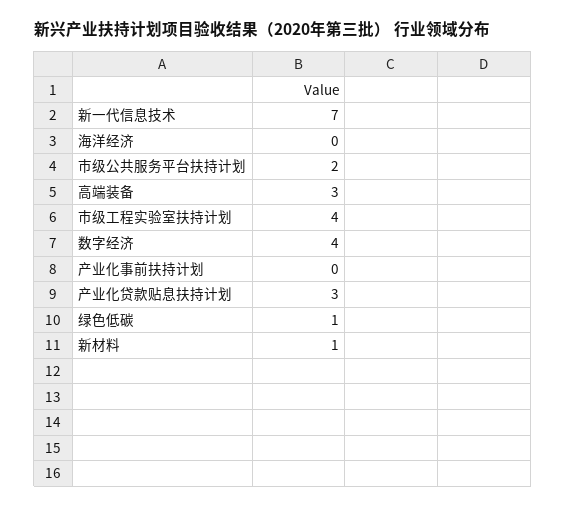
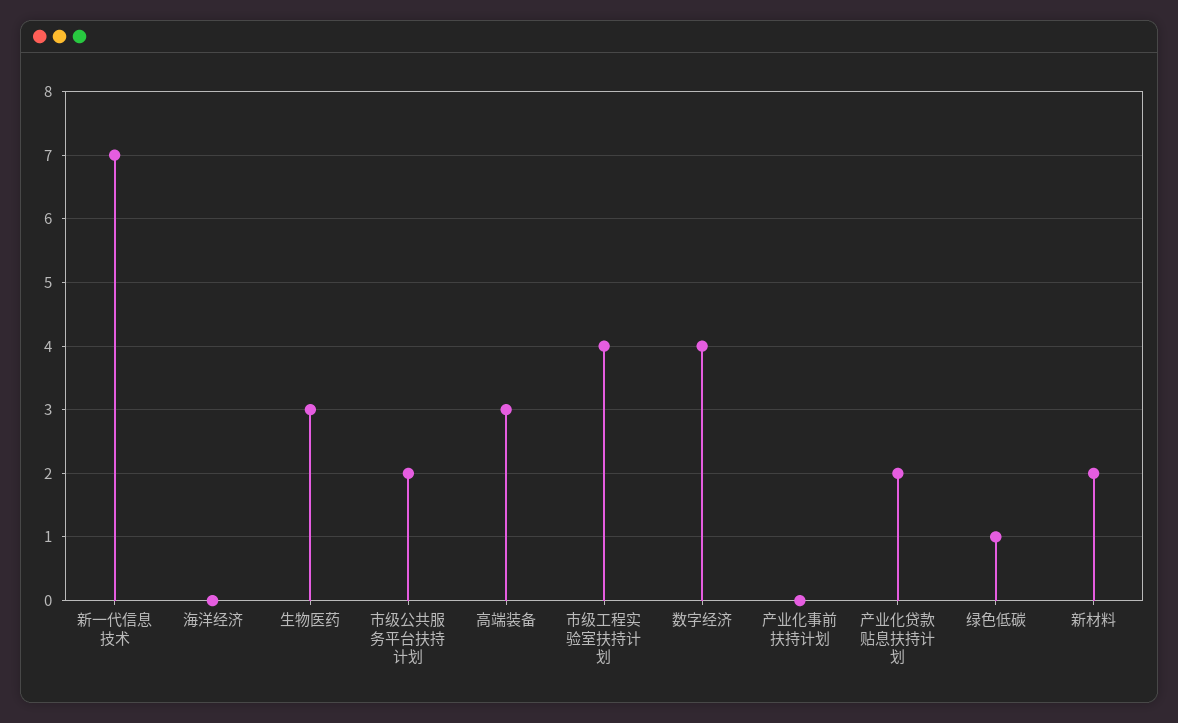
  {
    "新一代信息技术": 7,
    "海洋经济": 0,
    "市级公共服务平台扶持计划": 2,
    "高端装备": 3,
    "市级工程实验室扶持计划": 4,
    "数字经济": 4,
    "产业化事前扶持计划": 0,
-   "产业化贷款贴息扶持计划": 3,
+   "产业化贷款贴息扶持计划": 2,
    "绿色低碳": 1,
-   "新材料": 1
+   "新材料": 2,
+   "生物医药": 3
  }

